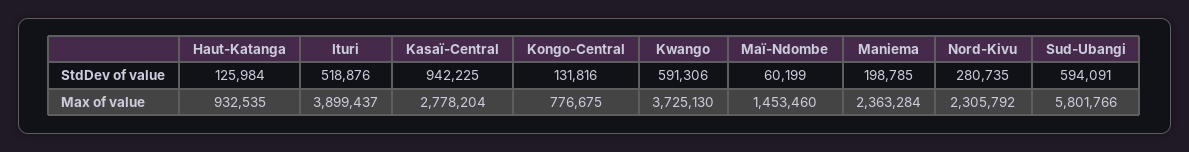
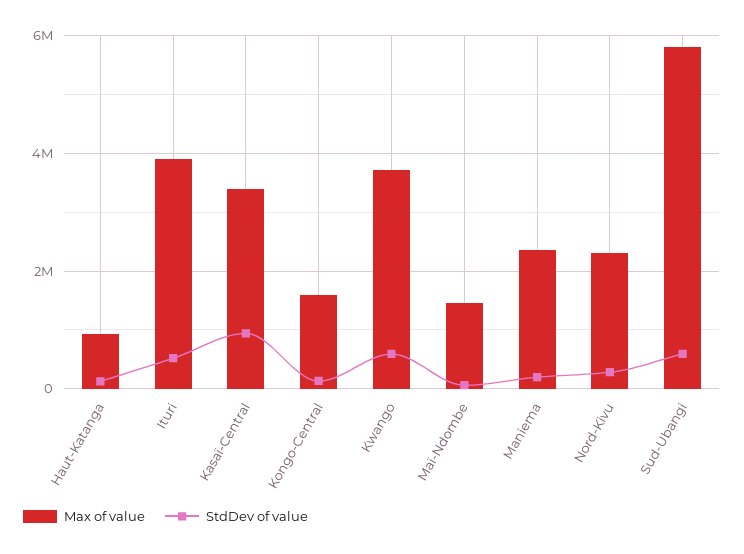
  {
    "StdDev of value": {
      "Haut-Katanga": 125984,
      "Ituri": 518876,
      "Kasaï-Central": 942225,
      "Kongo-Central": 131816,
      "Kwango": 591306,
      "Maï-Ndombe": 60199,
      "Maniema": 198785,
      "Nord-Kivu": 280735,
      "Sud-Ubangi": 594091
    },
    "Max of value": {
      "Haut-Katanga": 932535,
      "Ituri": 3899437,
-     "Kasaï-Central": 2778204,
+     "Kasaï-Central": 3400000,
-     "Kongo-Central": 776675,
+     "Kongo-Central": 1600000,
      "Kwango": 3725130,
      "Maï-Ndombe": 1453460,
      "Maniema": 2363284,
      "Nord-Kivu": 2305792,
      "Sud-Ubangi": 5801766
    }
  }

